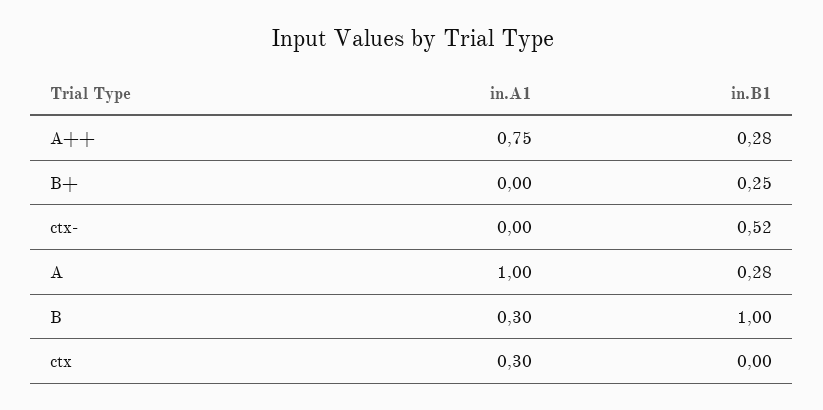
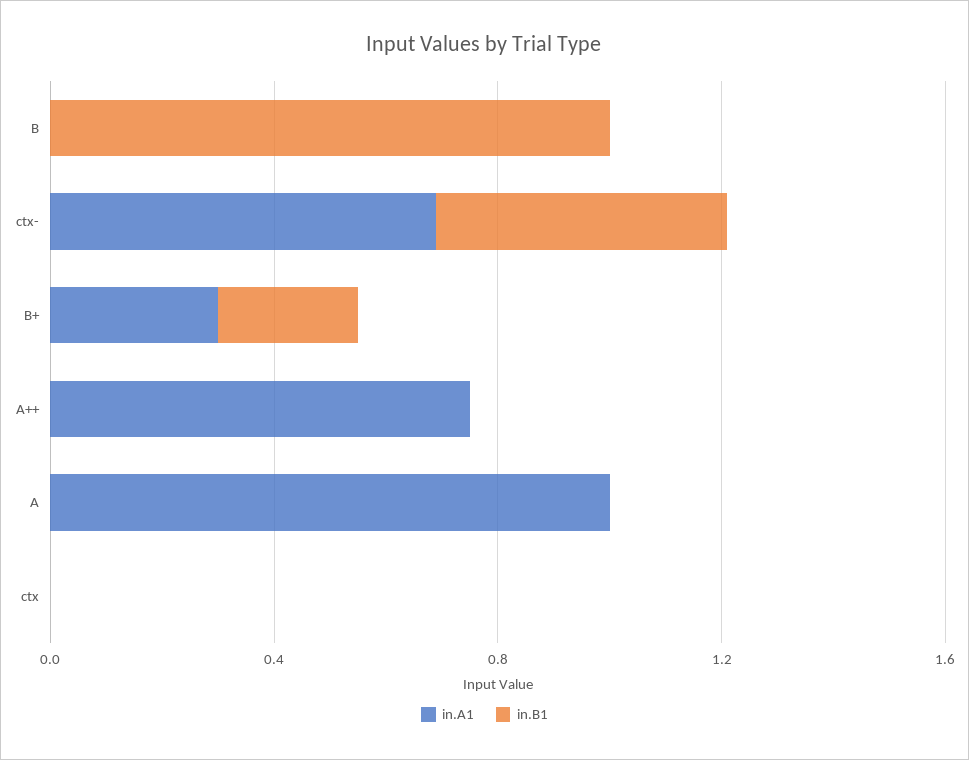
  {
    "in.A1": {
      "A++": 0.75,
-     "B+": 0,
+     "B+": 0.3,
-     "ctx-": 0,
+     "ctx-": 0.7,
      "A": 1,
-     "B": 0.3,
+     "B": 0,
-     "ctx": 0.3
+     "ctx": 0
    },
    "in.B1": {
-     "A++": 0.28,
+     "A++": 0,
      "B+": 0.25,
      "ctx-": 0.52,
-     "A": 0.28,
+     "A": 0,
      "B": 1,
      "ctx": 0
    }
  }

